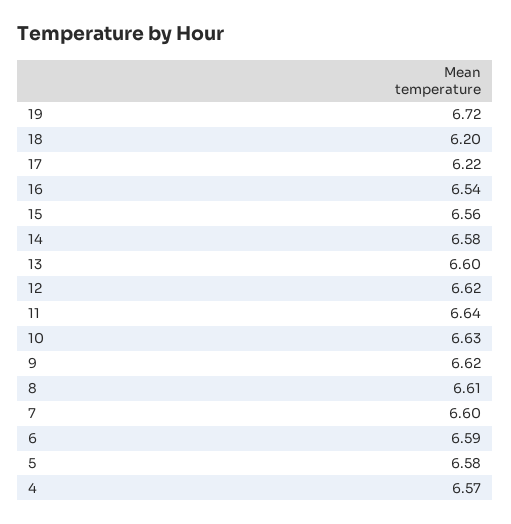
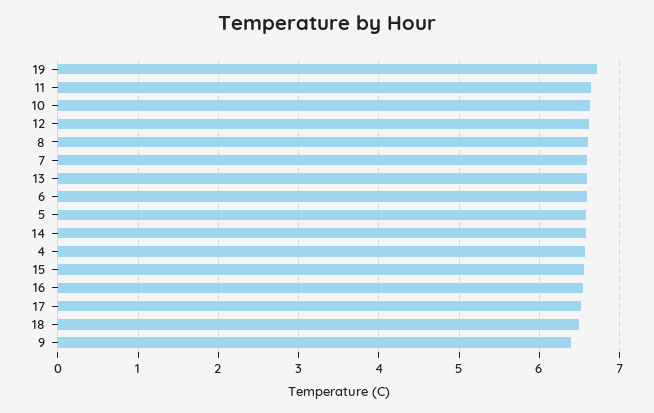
  {
    "19": 6.72,
-   "18": 6.2,
+   "18": 6.5,
-   "17": 6.22,
+   "17": 6.5,
    "16": 6.54,
    "15": 6.56,
    "14": 6.58,
    "13": 6.6,
    "12": 6.62,
    "11": 6.64,
    "10": 6.63,
-   "9": 6.62,
+   "9": 6.4,
    "8": 6.61,
    "7": 6.6,
    "6": 6.59,
    "5": 6.58,
    "4": 6.57
  }

